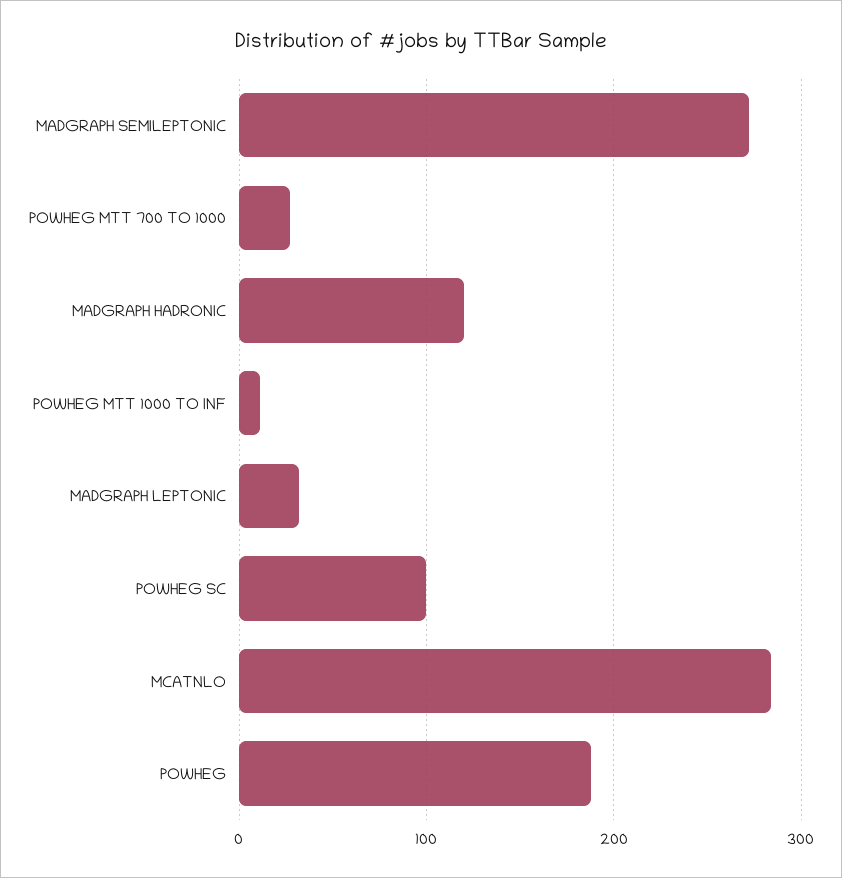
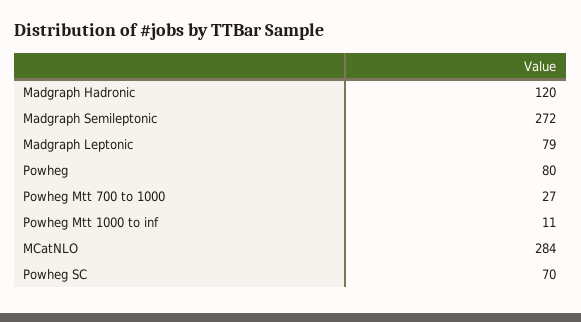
  {
    "MADGRAPH SEMILEPTONIC": 272,
    "POWHEG MTT 700 TO 1000": 27,
    "MADGRAPH HADRONIC": 120,
    "POWHEG MTT 1000 TO INF": 11,
-   "MADGRAPH LEPTONIC": 30,
+   "MADGRAPH LEPTONIC": 79,
-   "POWHEG SC": 100,
+   "POWHEG SC": 70,
    "MCATNLO": 284,
-   "POWHEG": 190
+   "POWHEG": 80
  }

